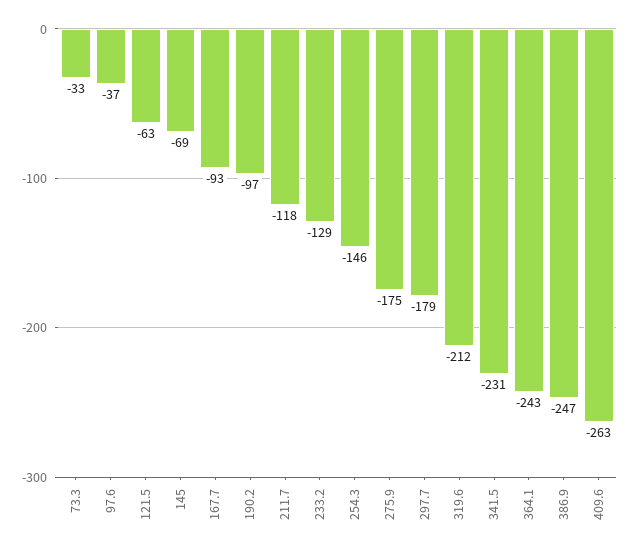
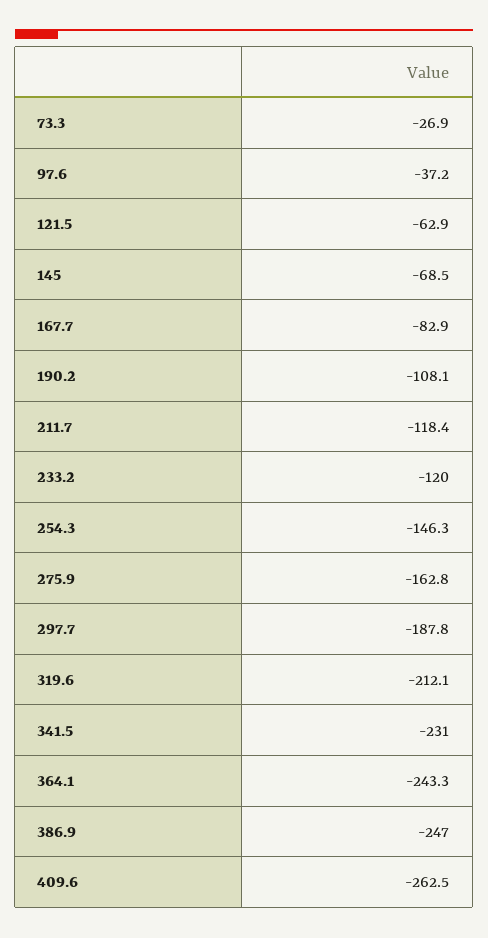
  {
-   "73.3": -33,
+   "73.3": -26.9,
    "97.6": -37.2,
    "121.5": -62.9,
    "145": -68.5,
-   "167.7": -93,
+   "167.7": -82.9,
-   "190.2": -97,
+   "190.2": -108.1,
    "211.7": -118.4,
-   "233.2": -129,
+   "233.2": -120,
    "254.3": -146.3,
-   "275.9": -175,
+   "275.9": -162.8,
-   "297.7": -179,
+   "297.7": -187.8,
    "319.6": -212.1,
    "341.5": -231,
    "364.1": -243.3,
    "386.9": -247,
    "409.6": -262.5
  }

